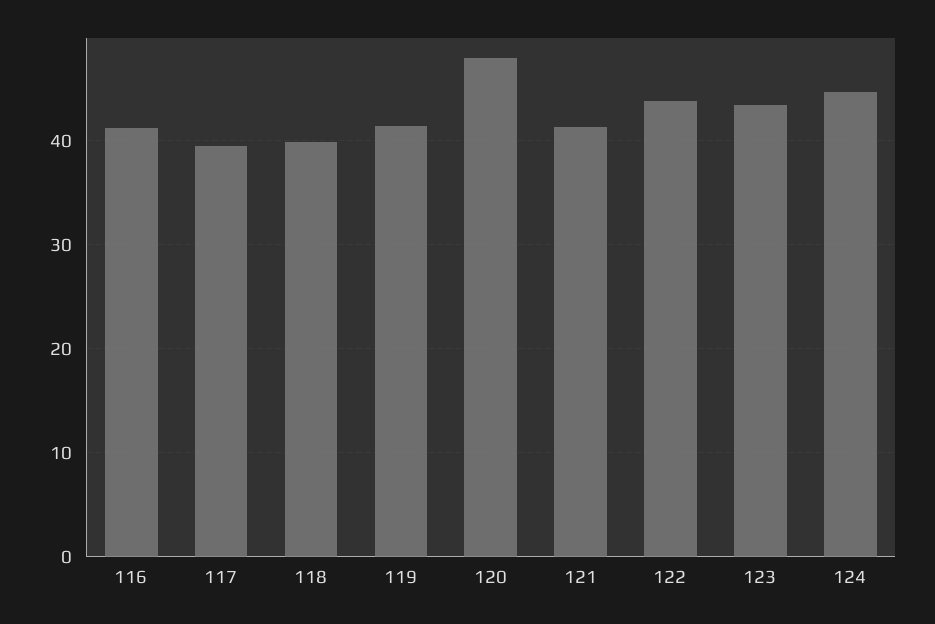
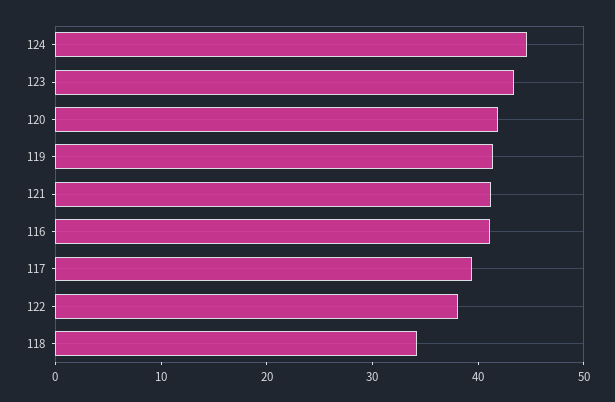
  {
    "116": 41,
    "117": 39,
-   "118": 40,
+   "118": 34,
    "119": 41,
-   "120": 48,
+   "120": 42,
    "121": 41,
-   "122": 44,
+   "122": 38,
    "123": 43,
    "124": 45
  }

